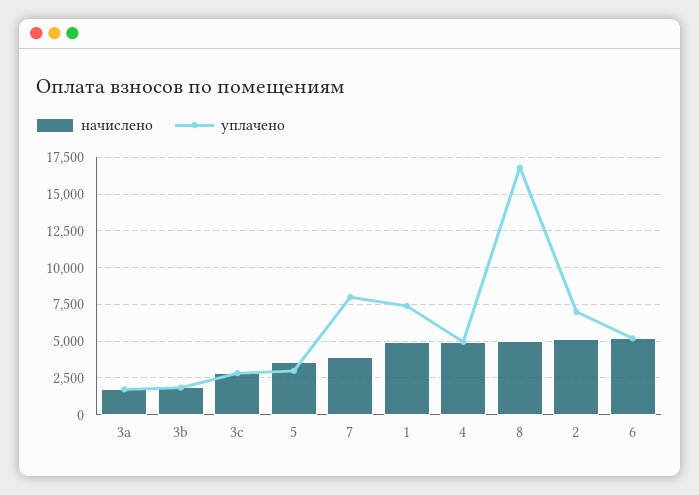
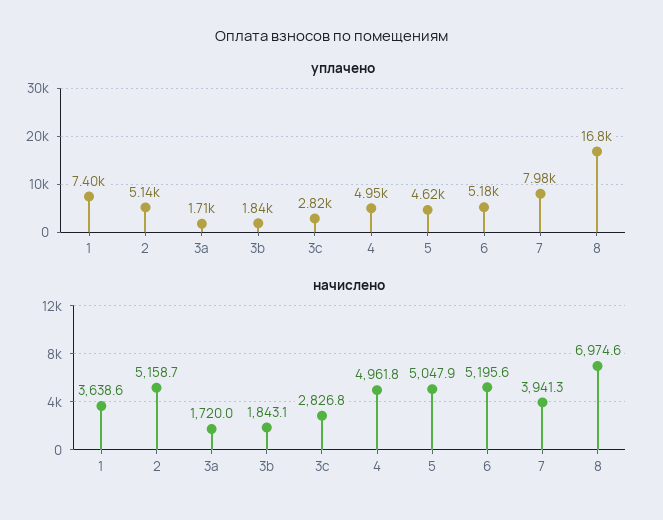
  {
    "начислено": {
      "3a": 1720,
      "3b": 1843.1,
      "3c": 2826.8,
-     "5": 3500,
+     "5": 5047.9,
      "7": 3941.3,
-     "1": 5000,
+     "1": 3638.6,
      "4": 4961.8,
-     "8": 5000,
+     "8": 6974.6,
      "2": 5158.7,
      "6": 5195.6
    },
    "уплачено": {
      "3a": 1710,
      "3b": 1840,
      "3c": 2820,
-     "5": 3000,
+     "5": 4620,
      "7": 7980,
      "1": 7400,
      "4": 4950,
      "8": 16800,
-     "2": 7000,
+     "2": 5140,
      "6": 5180
    }
  }

